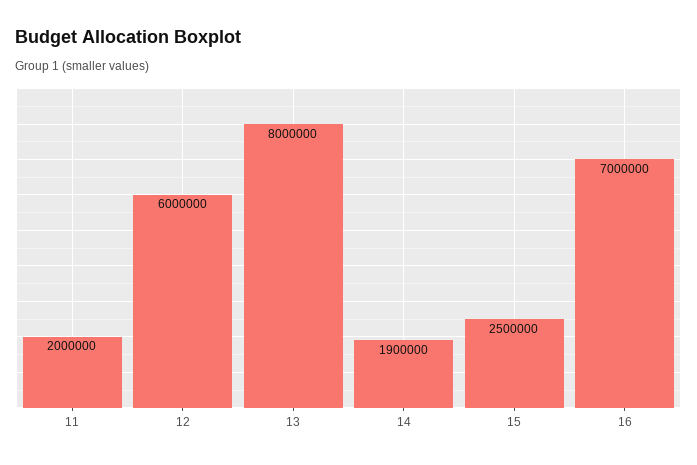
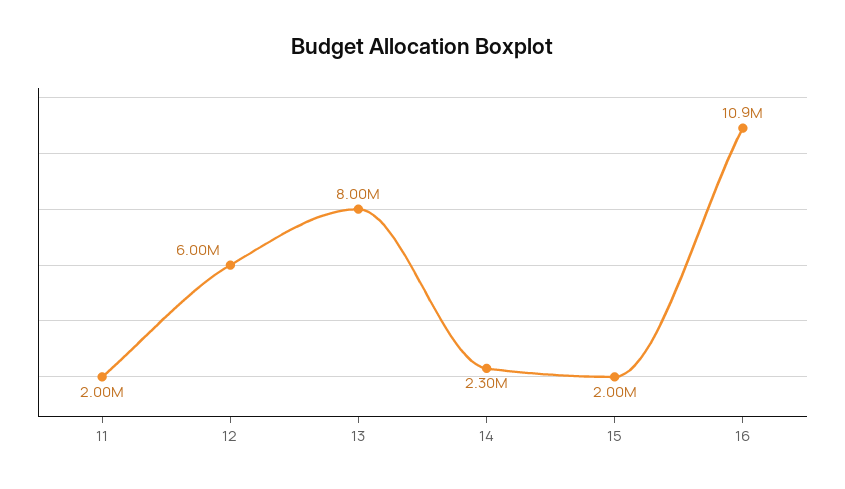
  {
    "11": 2000000,
    "12": 6000000,
    "13": 8000000,
-   "14": 1900000,
+   "14": 2300000,
-   "15": 2500000,
+   "15": 2000000,
-   "16": 7000000
+   "16": 10900000
  }

